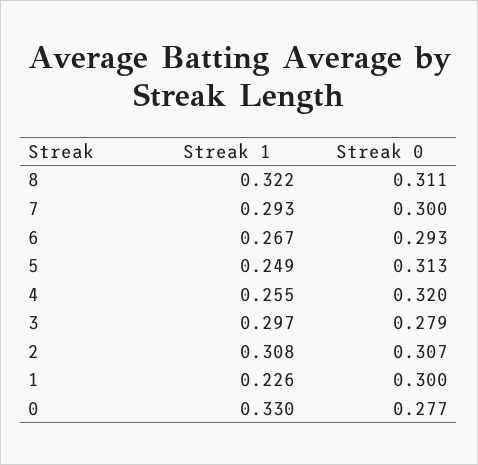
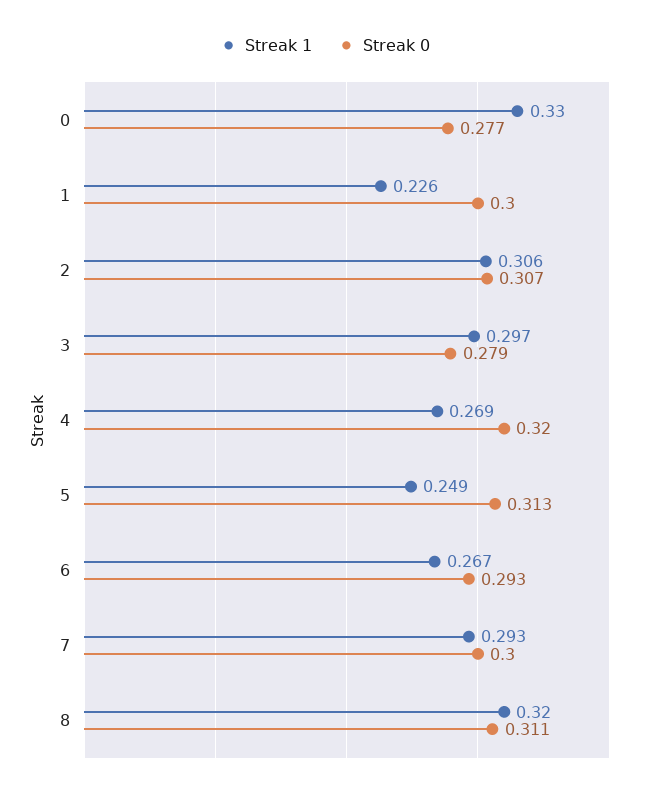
  {
    "Streak 1": {
-     "8": 0.322,
+     "8": 0.32,
      "7": 0.293,
      "6": 0.267,
      "5": 0.249,
-     "4": 0.255,
+     "4": 0.269,
      "3": 0.297,
-     "2": 0.308,
+     "2": 0.306,
      "1": 0.226,
      "0": 0.33
    },
    "Streak 0": {
      "8": 0.311,
      "7": 0.3,
      "6": 0.293,
      "5": 0.313,
      "4": 0.32,
      "3": 0.279,
      "2": 0.307,
      "1": 0.3,
      "0": 0.277
    }
  }

